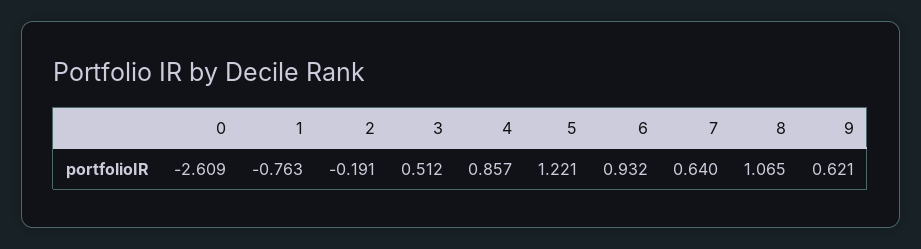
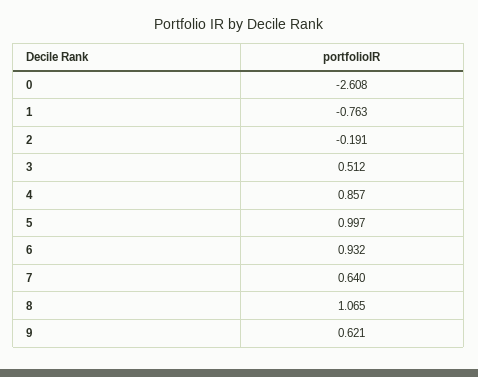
  {
-   "0": -2.609,
+   "0": -2.608,
    "1": -0.763,
    "2": -0.191,
    "3": 0.512,
    "4": 0.857,
-   "5": 1.221,
+   "5": 0.997,
    "6": 0.932,
    "7": 0.64,
    "8": 1.065,
    "9": 0.621
  }

